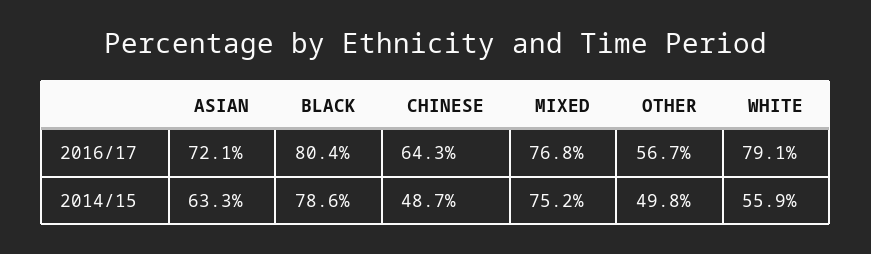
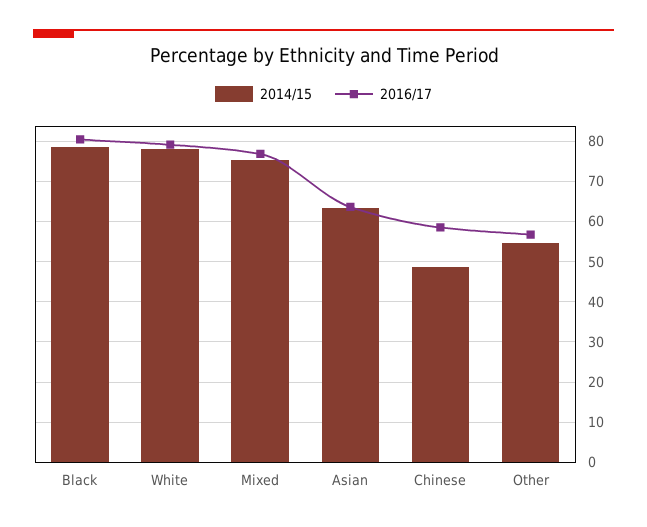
  {
    "2016/17": {
-     "ASIAN": 72.1,
+     "ASIAN": 64,
      "BLACK": 80.4,
-     "CHINESE": 64.3,
+     "CHINESE": 58,
      "MIXED": 76.8,
      "OTHER": 56.7,
      "WHITE": 79.1
    },
    "2014/15": {
      "ASIAN": 63.3,
      "BLACK": 78.6,
      "CHINESE": 48.7,
      "MIXED": 75.2,
-     "OTHER": 49.8,
+     "OTHER": 54,
-     "WHITE": 55.9
+     "WHITE": 78
    }
  }

